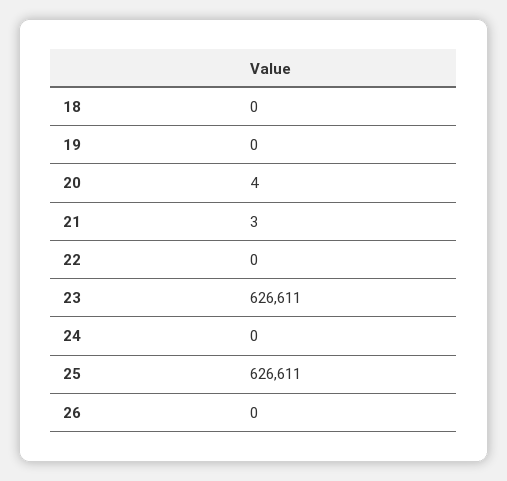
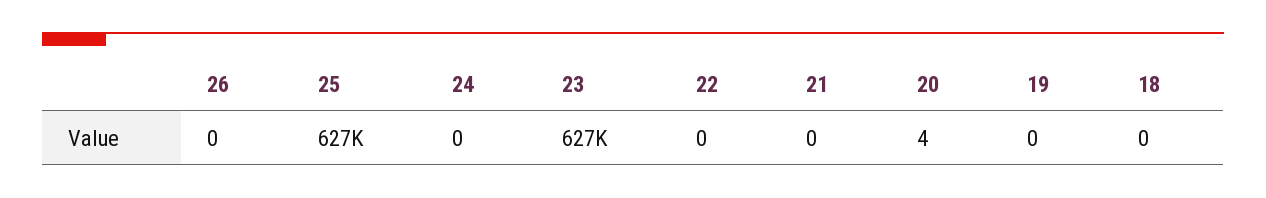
  {
    "18": 0,
    "19": 0,
    "20": 4,
-   "21": 3,
+   "21": 0,
    "22": 0,
    "23": 626611,
    "24": 0,
    "25": 626611,
    "26": 0
  }

